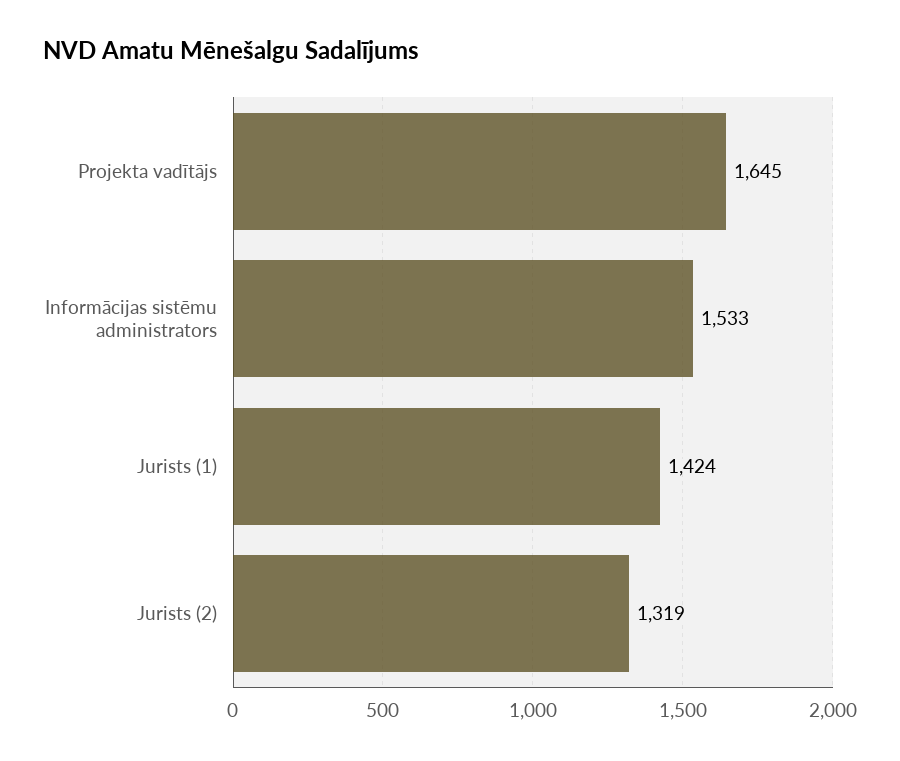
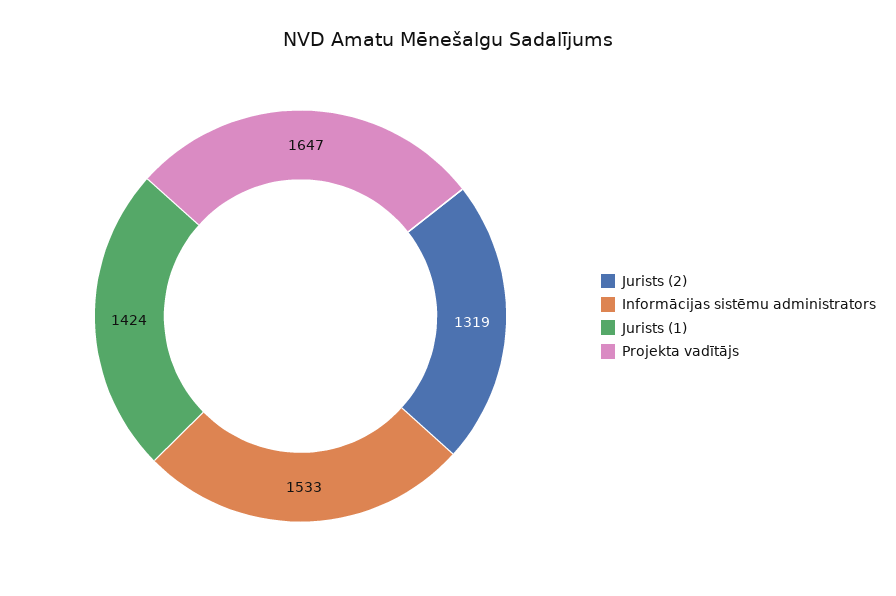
  {
-   "Projekta vadītājs": 1645,
+   "Projekta vadītājs": 1647,
    "Informācijas sistēmu administrators": 1533,
    "Jurists (1)": 1424,
    "Jurists (2)": 1319
  }

